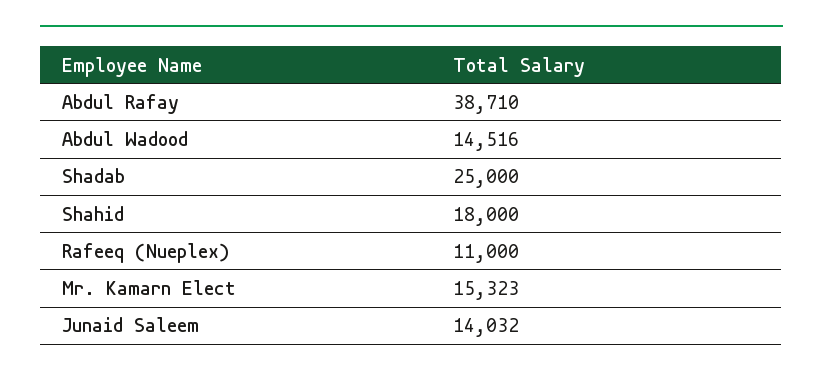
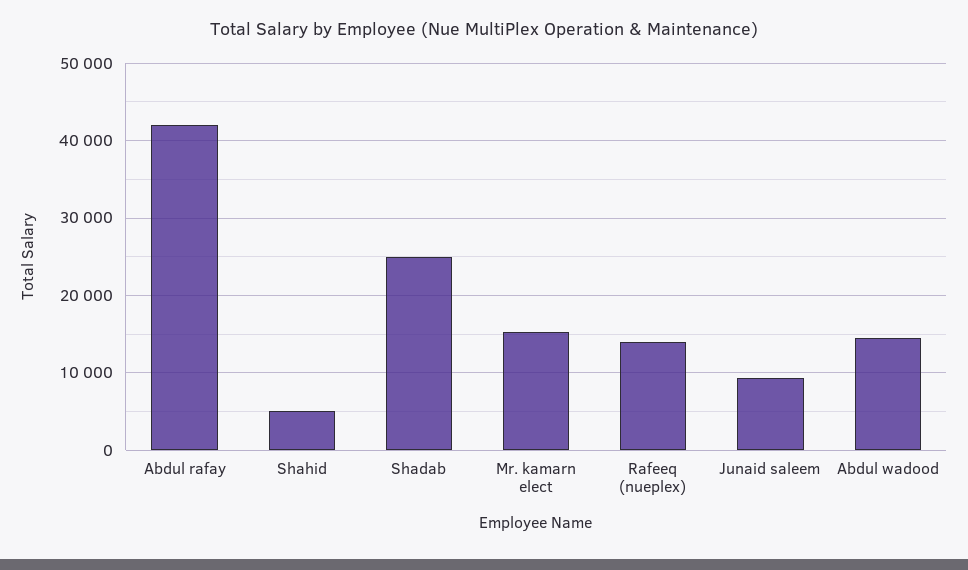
  {
-   "Abdul Rafay": 38710,
+   "Abdul Rafay": 42000,
    "Abdul Wadood": 14516,
    "Shadab": 25000,
-   "Shahid": 18000,
+   "Shahid": 5000,
-   "Rafeeq (Nueplex)": 11000,
+   "Rafeeq (Nueplex)": 14000,
    "Mr. Kamarn Elect": 15323,
-   "Junaid Saleem": 14032
+   "Junaid Saleem": 9000
  }

